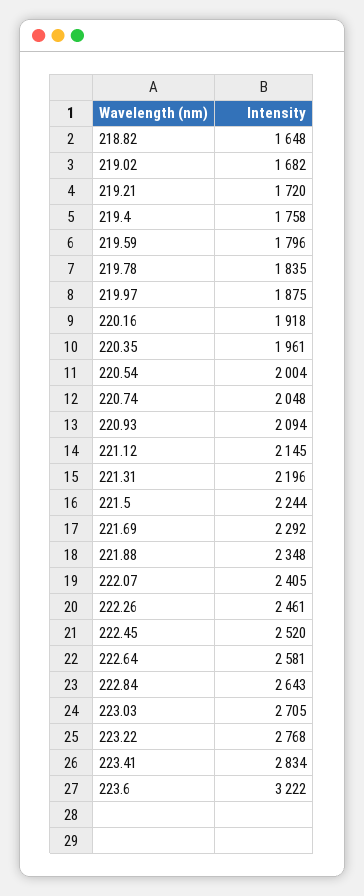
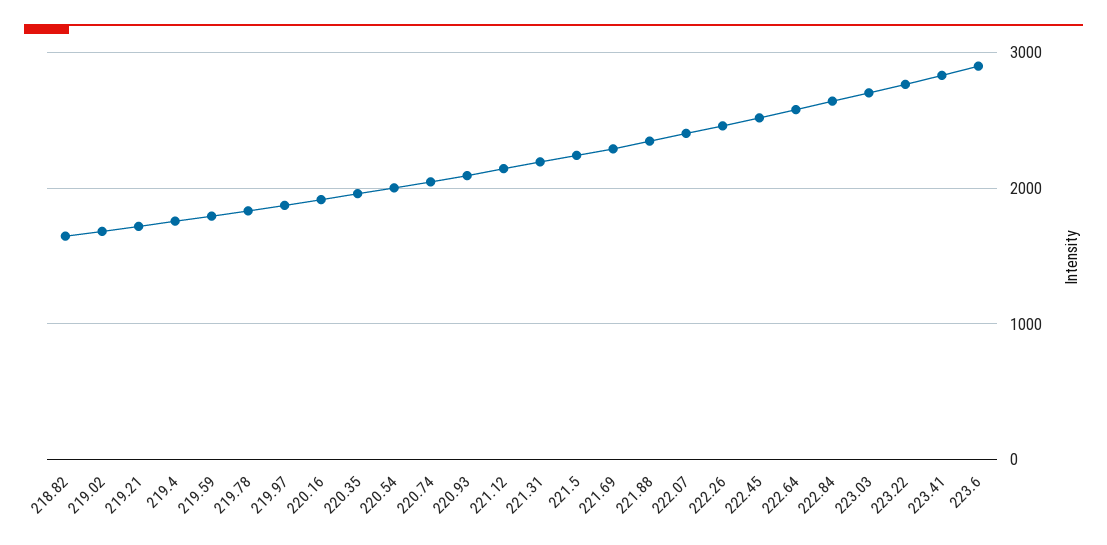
  {
    "218.82": 1648,
    "219.02": 1682,
    "219.21": 1720,
    "219.4": 1758,
    "219.59": 1796,
    "219.78": 1835,
    "219.97": 1875,
    "220.16": 1918,
    "220.35": 1961,
    "220.54": 2004,
    "220.74": 2048,
    "220.93": 2094,
    "221.12": 2145,
    "221.31": 2196,
    "221.5": 2244,
    "221.69": 2292,
    "221.88": 2348,
    "222.07": 2405,
    "222.26": 2461,
    "222.45": 2520,
    "222.64": 2581,
    "222.84": 2643,
    "223.03": 2705,
    "223.22": 2768,
    "223.41": 2834,
-   "223.6": 3222
+   "223.6": 2900
  }

